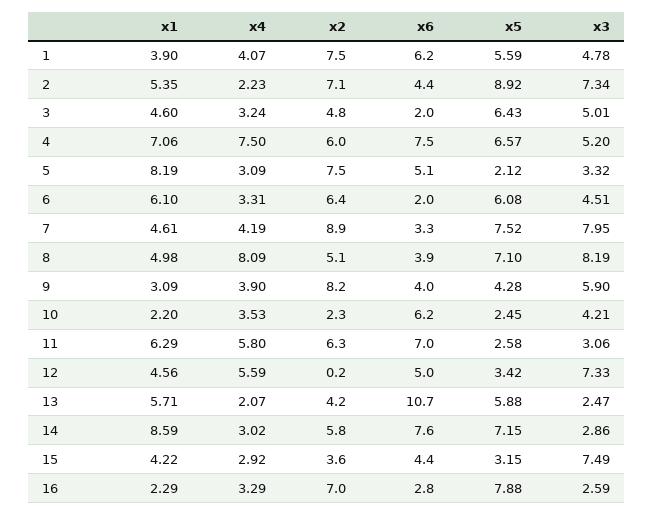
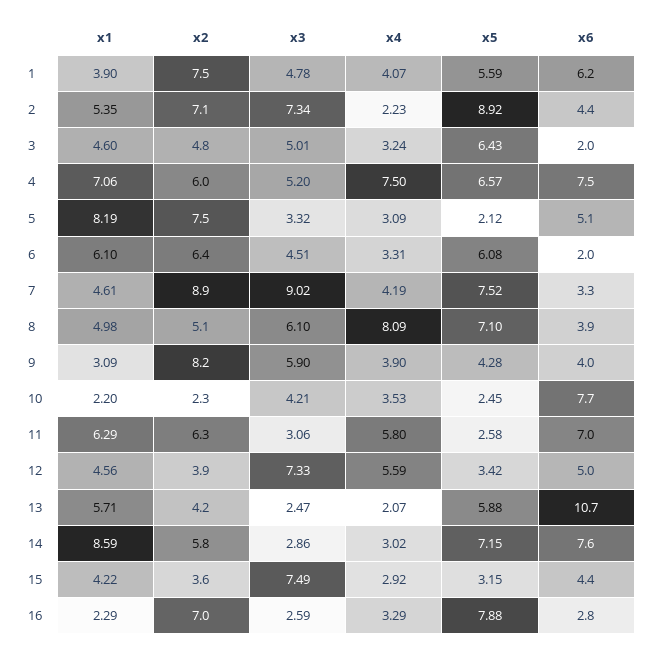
  {
    "x1": {
      "1": 3.9,
      "2": 5.35,
      "3": 4.6,
      "4": 7.06,
      "5": 8.19,
      "6": 6.1,
      "7": 4.61,
      "8": 4.98,
      "9": 3.09,
      "10": 2.2,
      "11": 6.29,
      "12": 4.56,
      "13": 5.71,
      "14": 8.59,
      "15": 4.22,
      "16": 2.29
    },
    "x4": {
      "1": 4.07,
      "2": 2.23,
      "3": 3.24,
      "4": 7.5,
      "5": 3.09,
      "6": 3.31,
      "7": 4.19,
      "8": 8.09,
      "9": 3.9,
      "10": 3.53,
      "11": 5.8,
      "12": 5.59,
      "13": 2.07,
      "14": 3.02,
      "15": 2.92,
      "16": 3.29
    },
    "x2": {
      "1": 7.5,
      "2": 7.1,
      "3": 4.8,
      "4": 6,
      "5": 7.5,
      "6": 6.4,
      "7": 8.9,
      "8": 5.1,
      "9": 8.2,
      "10": 2.3,
      "11": 6.3,
-     "12": 0.2,
+     "12": 3.9,
      "13": 4.2,
      "14": 5.8,
      "15": 3.6,
      "16": 7
    },
    "x6": {
      "1": 6.2,
      "2": 4.4,
      "3": 2,
      "4": 7.5,
      "5": 5.1,
      "6": 2,
      "7": 3.3,
      "8": 3.9,
      "9": 4,
-     "10": 6.2,
+     "10": 7.7,
      "11": 7,
      "12": 5,
      "13": 10.7,
      "14": 7.6,
      "15": 4.4,
      "16": 2.8
    },
    "x5": {
      "1": 5.59,
      "2": 8.92,
      "3": 6.43,
      "4": 6.57,
      "5": 2.12,
      "6": 6.08,
      "7": 7.52,
      "8": 7.1,
      "9": 4.28,
      "10": 2.45,
      "11": 2.58,
      "12": 3.42,
      "13": 5.88,
      "14": 7.15,
      "15": 3.15,
      "16": 7.88
    },
    "x3": {
      "1": 4.78,
      "2": 7.34,
      "3": 5.01,
      "4": 5.2,
      "5": 3.32,
      "6": 4.51,
-     "7": 7.95,
+     "7": 9.02,
-     "8": 8.19,
+     "8": 6.1,
      "9": 5.9,
      "10": 4.21,
      "11": 3.06,
      "12": 7.33,
      "13": 2.47,
      "14": 2.86,
      "15": 7.49,
      "16": 2.59
    }
  }

